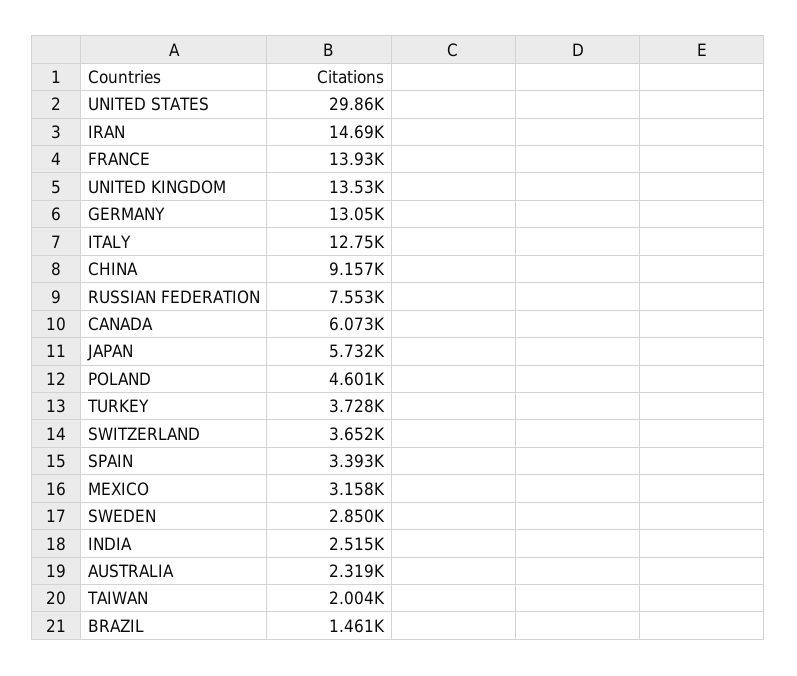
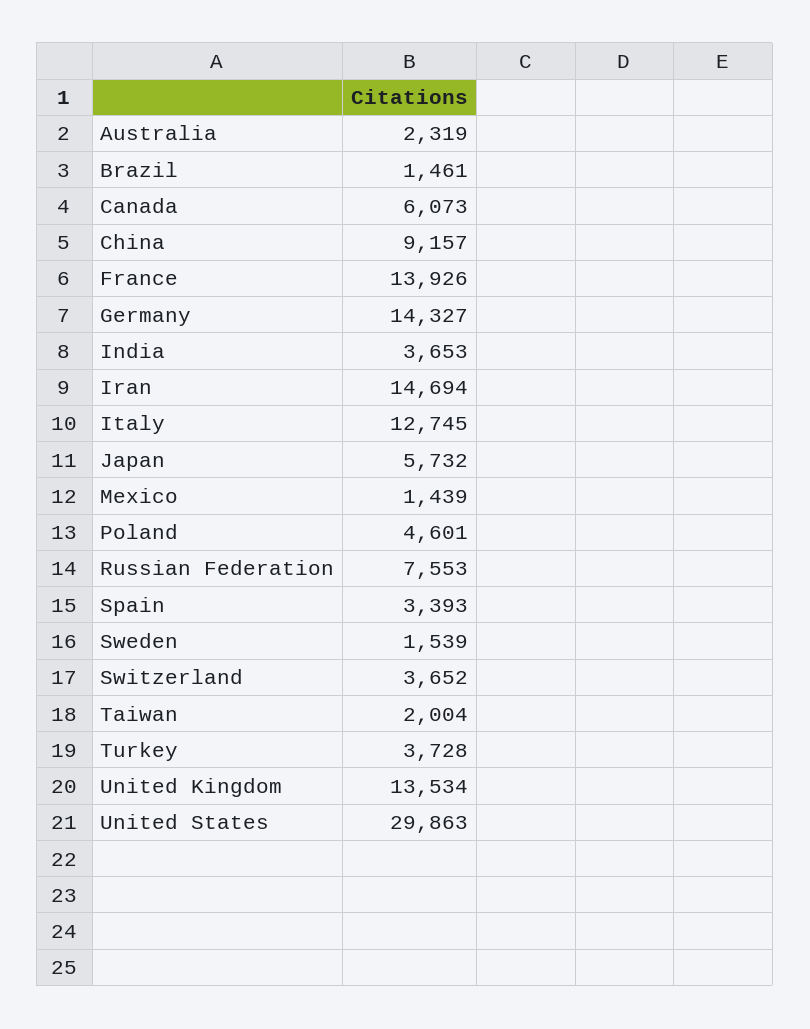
  {
    "UNITED STATES": 29863,
    "IRAN": 14694,
    "FRANCE": 13926,
    "UNITED KINGDOM": 13534,
-   "GERMANY": 13050,
+   "GERMANY": 14327,
    "ITALY": 12745,
    "CHINA": 9157,
    "RUSSIAN FEDERATION": 7553,
    "CANADA": 6073,
    "JAPAN": 5732,
    "POLAND": 4601,
    "TURKEY": 3728,
    "SWITZERLAND": 3652,
    "SPAIN": 3393,
-   "MEXICO": 3158,
+   "MEXICO": 1439,
-   "SWEDEN": 2850,
+   "SWEDEN": 1539,
-   "INDIA": 2515,
+   "INDIA": 3653,
    "AUSTRALIA": 2319,
    "TAIWAN": 2004,
    "BRAZIL": 1461
  }

